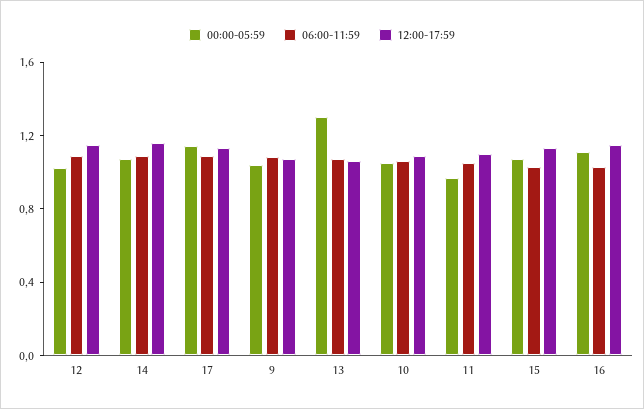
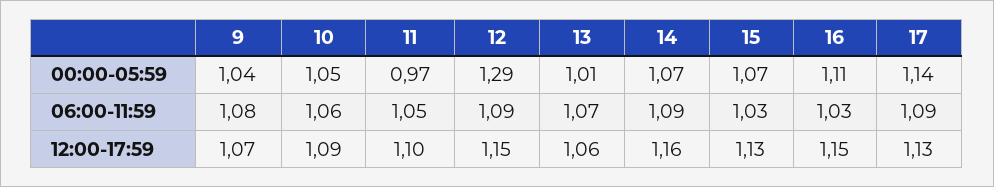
  {
    "00:00-05:59": {
-     "12": 1,
+     "12": 1.29,
      "14": 1.07,
      "17": 1.14,
      "9": 1.04,
-     "13": 1.3,
+     "13": 1.01,
      "10": 1.05,
      "11": 0.97,
      "15": 1.07,
      "16": 1.11
    },
    "06:00-11:59": {
      "12": 1.09,
      "14": 1.09,
      "17": 1.09,
      "9": 1.08,
      "13": 1.07,
      "10": 1.06,
      "11": 1.05,
      "15": 1.03,
      "16": 1.03
    },
    "12:00-17:59": {
      "12": 1.15,
      "14": 1.16,
      "17": 1.13,
      "9": 1.07,
      "13": 1.06,
      "10": 1.09,
      "11": 1.1,
      "15": 1.13,
      "16": 1.15
    }
  }

